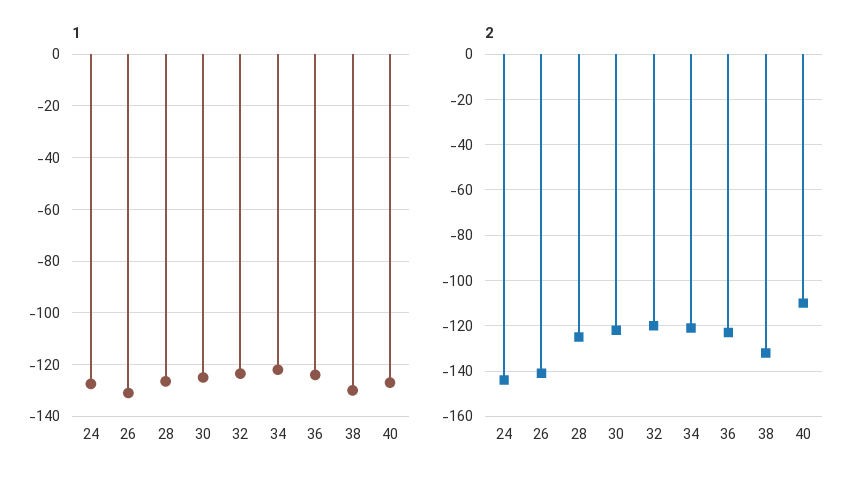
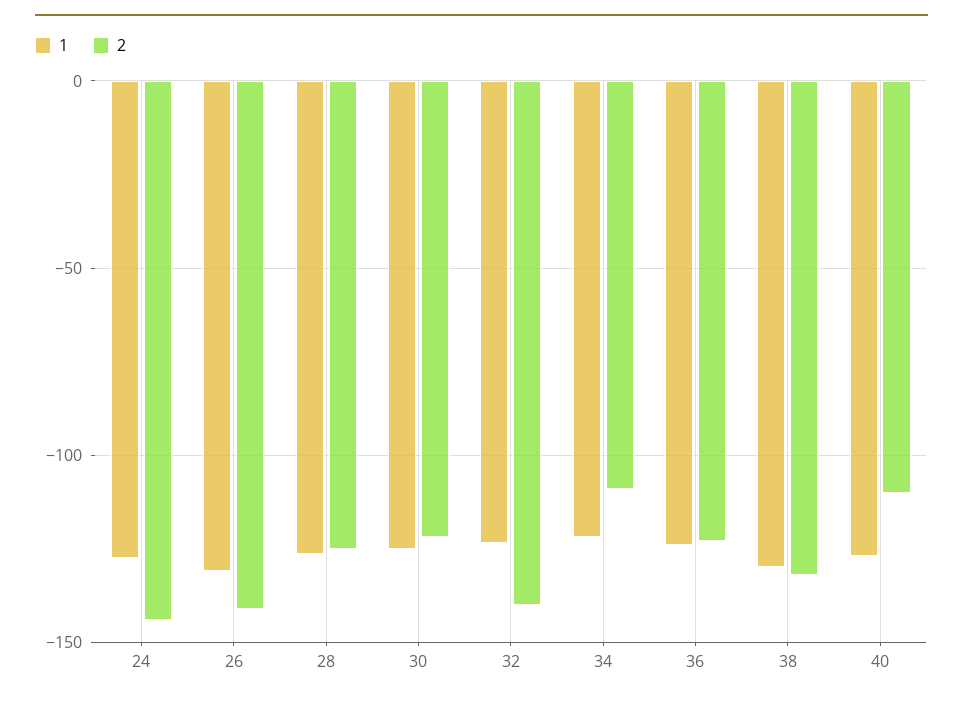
  {
    "1": {
      "24": -127.5,
      "26": -130,
      "28": -127.5,
      "30": -125,
      "32": -122.5,
      "34": -122.5,
      "36": -125,
      "38": -130,
      "40": -127.5
    },
    "2": {
      "24": -145,
      "26": -140,
      "28": -125,
      "30": -120,
-     "32": -120,
+     "32": -140,
-     "34": -120,
+     "34": -110,
      "36": -125,
      "38": -130,
      "40": -110
    }
  }

